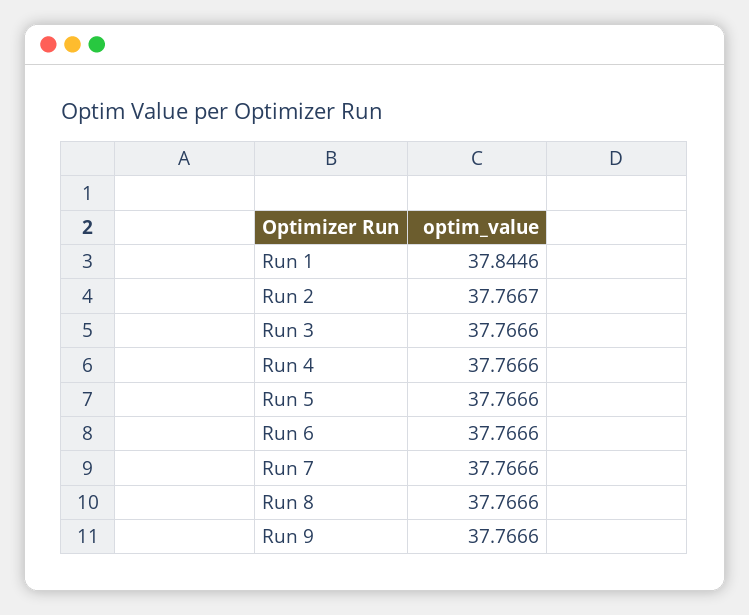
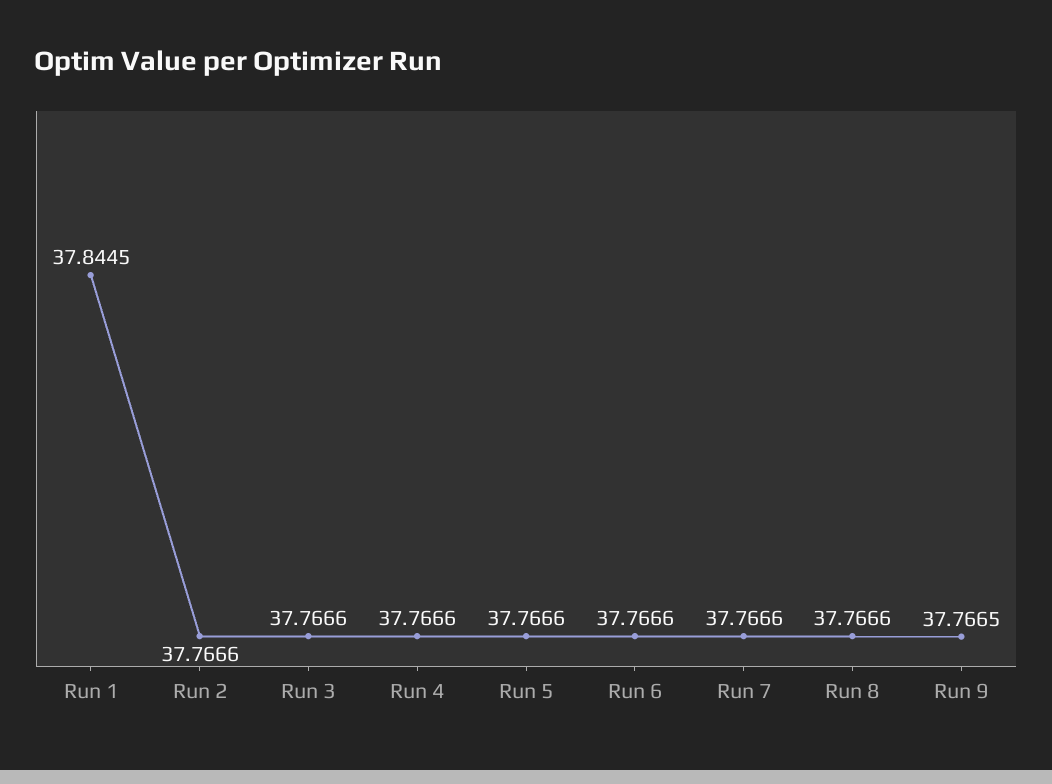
  {
-   "Run 1": 37.8446,
+   "Run 1": 37.8445,
-   "Run 2": 37.7667,
+   "Run 2": 37.7666,
    "Run 3": 37.7666,
    "Run 4": 37.7666,
    "Run 5": 37.7666,
    "Run 6": 37.7666,
    "Run 7": 37.7666,
    "Run 8": 37.7666,
-   "Run 9": 37.7666
+   "Run 9": 37.7665
  }

